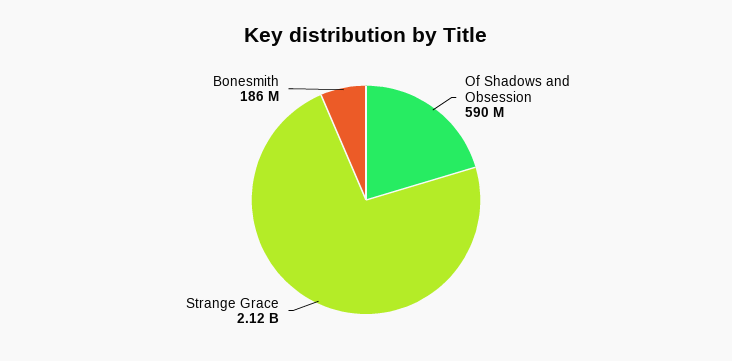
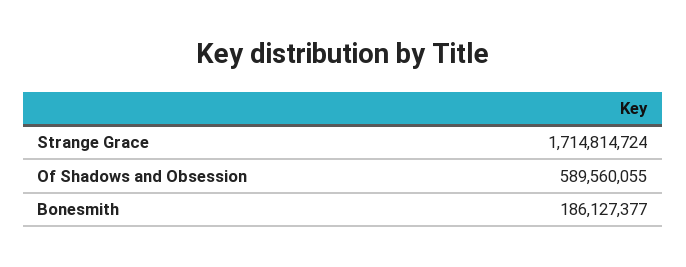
  {
    "Of Shadows and Obsession": 589560055,
-   "Strange Grace": 2120000000,
+   "Strange Grace": 1714814724,
    "Bonesmith": 186127377
  }

